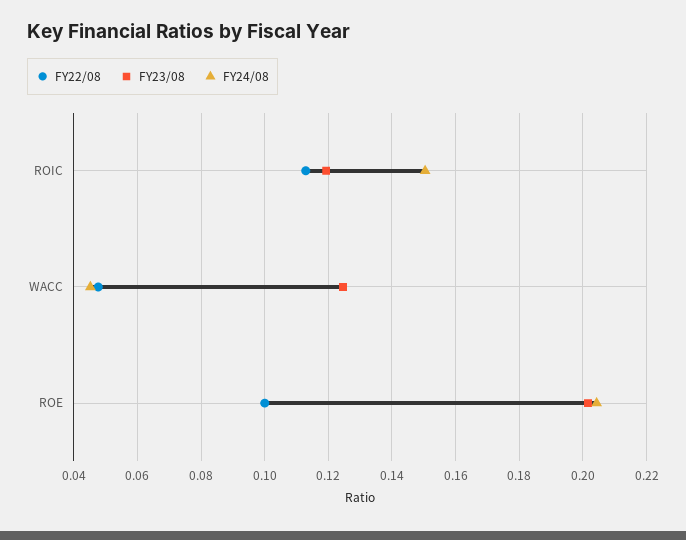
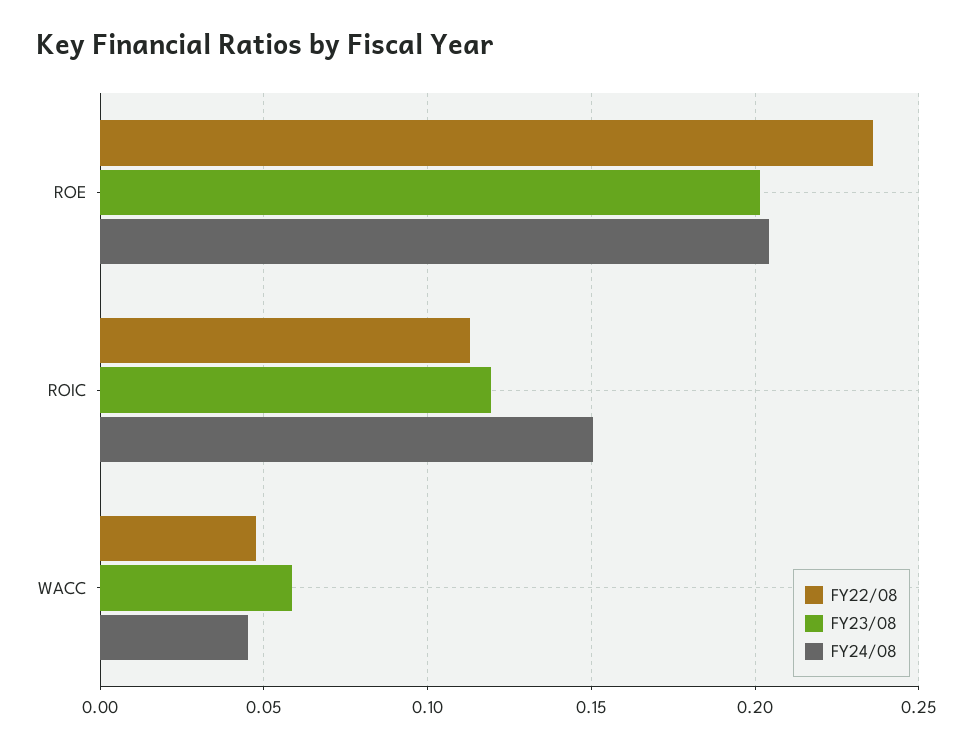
  {
    "FY22/08": {
      "ROIC": 0.112,
      "WACC": 0.048,
-     "ROE": 0.1
+     "ROE": 0.235
    },
    "FY23/08": {
      "ROIC": 0.12,
-     "WACC": 0.124,
+     "WACC": 0.06,
      "ROE": 0.202
    },
    "FY24/08": {
      "ROIC": 0.15,
      "WACC": 0.046,
      "ROE": 0.204
    }
  }

